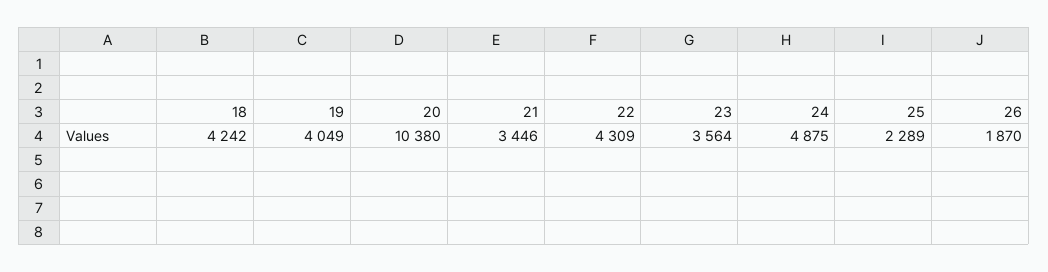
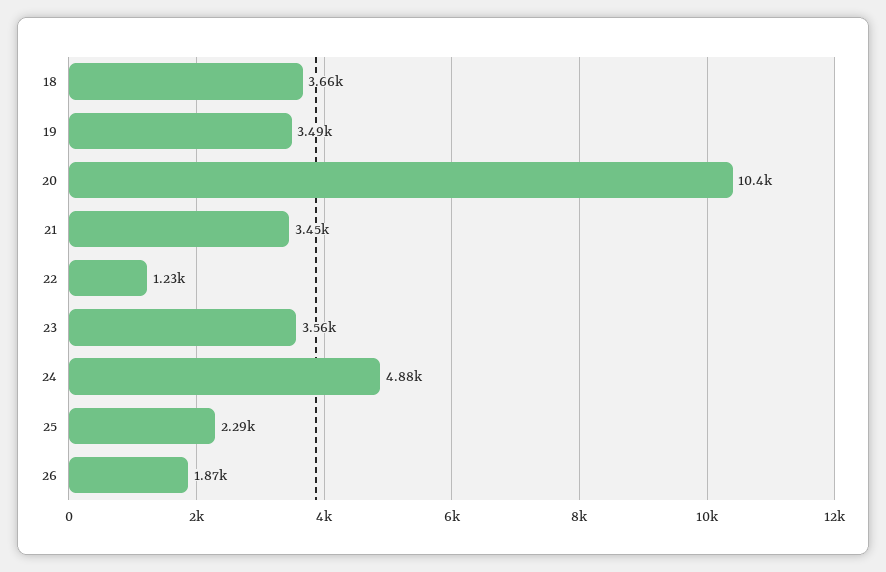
  {
-   "18": 4242,
+   "18": 3660,
-   "19": 4049,
+   "19": 3490,
    "20": 10380,
    "21": 3446,
-   "22": 4309,
+   "22": 1230,
    "23": 3564,
    "24": 4875,
    "25": 2289,
    "26": 1870
  }

